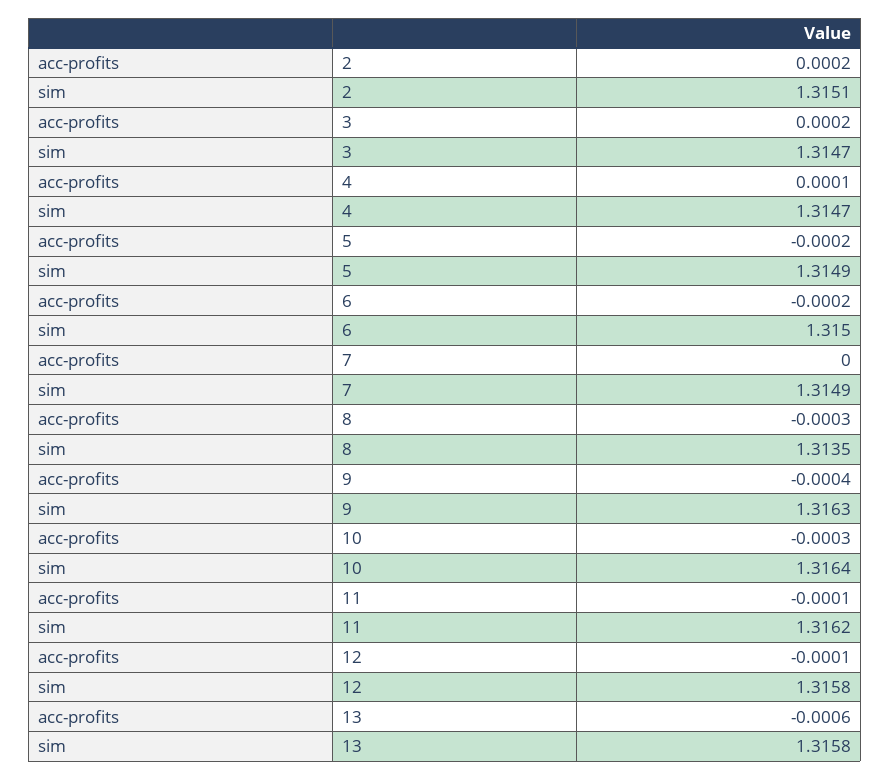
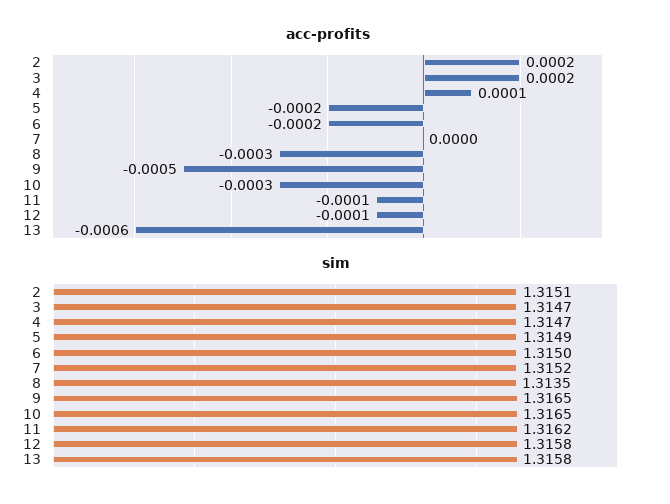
  {
    "acc-profits": {
      "2": 0.0002,
      "3": 0.0002,
      "4": 0.0001,
      "5": -0.0002,
      "6": -0.0002,
      "7": 0,
      "8": -0.0003,
-     "9": -0.0004,
+     "9": -0.0005,
      "10": -0.0003,
      "11": -0.0001,
      "12": -0.0001,
      "13": -0.0006
    },
    "sim": {
      "2": 1.3151,
      "3": 1.3147,
      "4": 1.3147,
      "5": 1.3149,
      "6": 1.315,
-     "7": 1.3149,
+     "7": 1.3152,
      "8": 1.3135,
-     "9": 1.3163,
+     "9": 1.3165,
-     "10": 1.3164,
+     "10": 1.3165,
      "11": 1.3162,
      "12": 1.3158,
      "13": 1.3158
    }
  }

